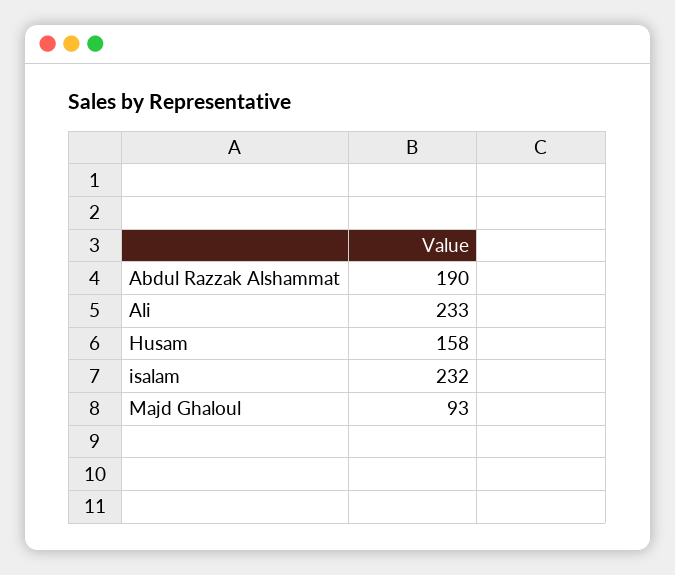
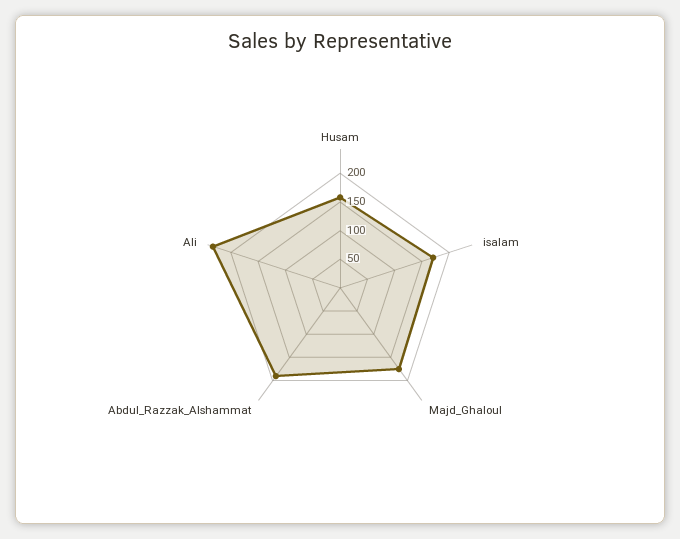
  {
    "Abdul Razzak Alshammat": 190,
    "Ali": 233,
    "Husam": 158,
-   "isalam": 232,
+   "isalam": 175,
-   "Majd Ghaloul": 93
+   "Majd Ghaloul": 175
  }

